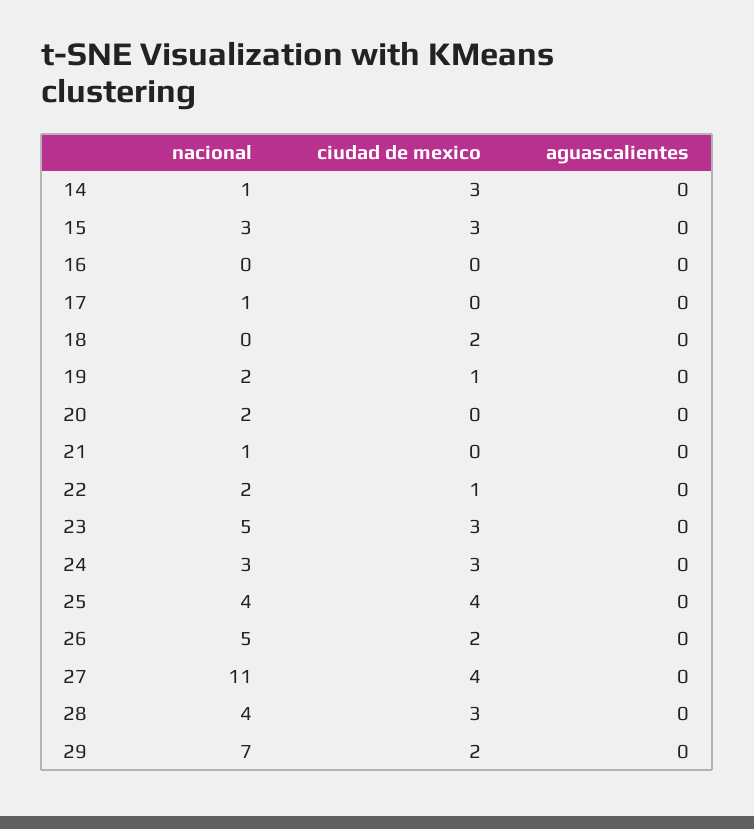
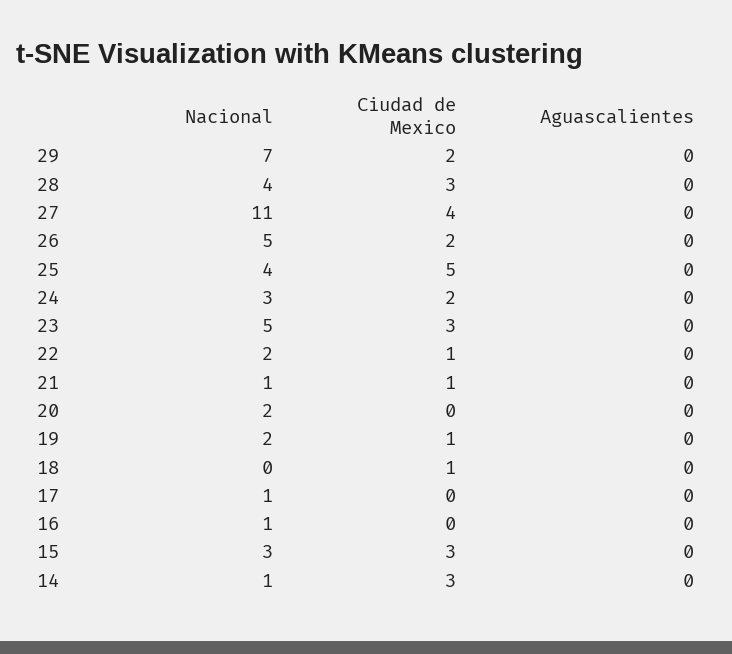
  {
    "nacional": {
      "14": 1,
      "15": 3,
-     "16": 0,
+     "16": 1,
      "17": 1,
      "18": 0,
      "19": 2,
      "20": 2,
      "21": 1,
      "22": 2,
      "23": 5,
      "24": 3,
      "25": 4,
      "26": 5,
      "27": 11,
      "28": 4,
      "29": 7
    },
    "ciudad de mexico": {
      "14": 3,
      "15": 3,
      "16": 0,
      "17": 0,
-     "18": 2,
+     "18": 1,
      "19": 1,
      "20": 0,
-     "21": 0,
+     "21": 1,
      "22": 1,
      "23": 3,
-     "24": 3,
+     "24": 2,
-     "25": 4,
+     "25": 5,
      "26": 2,
      "27": 4,
      "28": 3,
      "29": 2
    },
    "aguascalientes": {
      "14": 0,
      "15": 0,
      "16": 0,
      "17": 0,
      "18": 0,
      "19": 0,
      "20": 0,
      "21": 0,
      "22": 0,
      "23": 0,
      "24": 0,
      "25": 0,
      "26": 0,
      "27": 0,
      "28": 0,
      "29": 0
    }
  }

